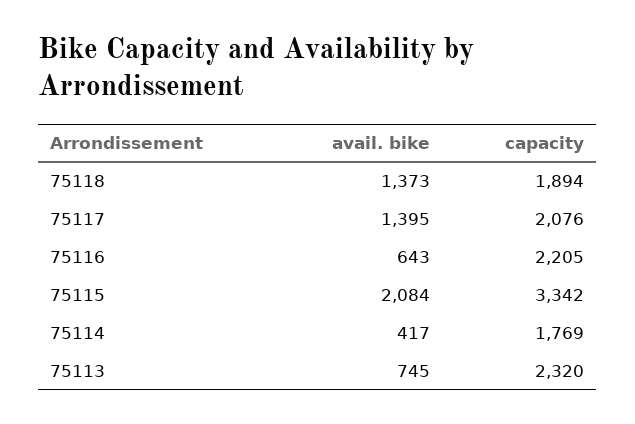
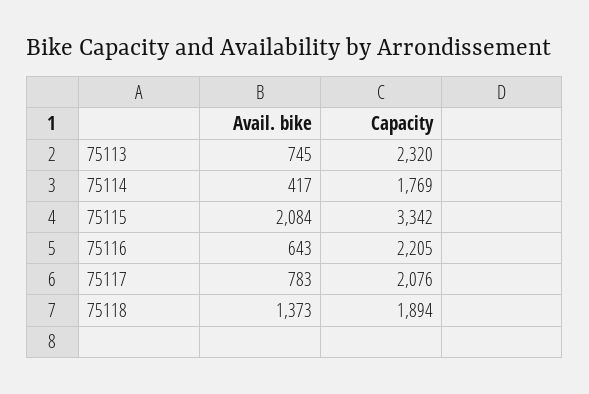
  {
    "avail. bike": {
      "75118": 1373,
-     "75117": 1395,
+     "75117": 783,
      "75116": 643,
      "75115": 2084,
      "75114": 417,
      "75113": 745
    },
    "capacity": {
      "75118": 1894,
      "75117": 2076,
      "75116": 2205,
      "75115": 3342,
      "75114": 1769,
      "75113": 2320
    }
  }

